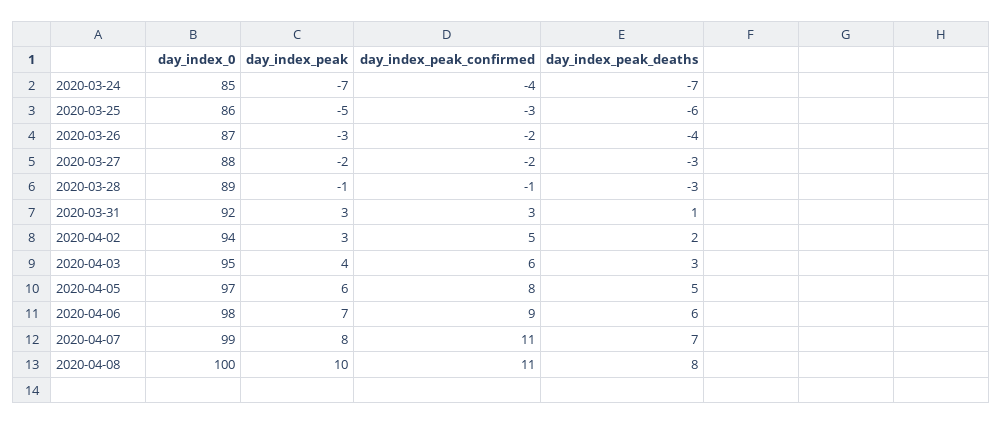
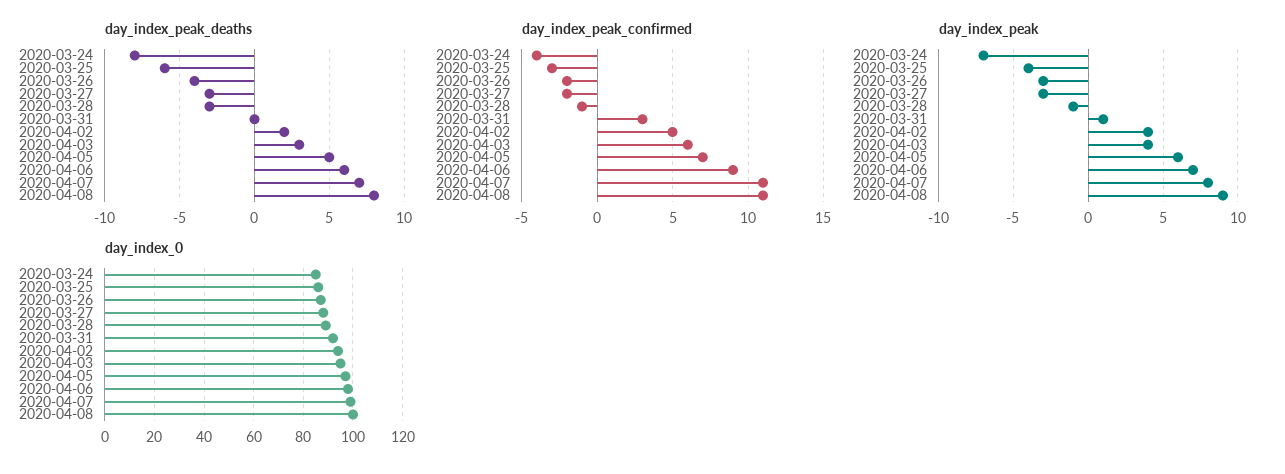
  {
    "day_index_0": {
      "2020-03-24": 85,
      "2020-03-25": 86,
      "2020-03-26": 87,
      "2020-03-27": 88,
      "2020-03-28": 89,
      "2020-03-31": 92,
      "2020-04-02": 94,
      "2020-04-03": 95,
      "2020-04-05": 97,
      "2020-04-06": 98,
      "2020-04-07": 99,
      "2020-04-08": 100
    },
    "day_index_peak": {
      "2020-03-24": -7,
-     "2020-03-25": -5,
+     "2020-03-25": -4,
      "2020-03-26": -3,
-     "2020-03-27": -2,
+     "2020-03-27": -3,
      "2020-03-28": -1,
-     "2020-03-31": 3,
+     "2020-03-31": 1,
-     "2020-04-02": 3,
+     "2020-04-02": 4,
      "2020-04-03": 4,
      "2020-04-05": 6,
      "2020-04-06": 7,
      "2020-04-07": 8,
-     "2020-04-08": 10
+     "2020-04-08": 9
    },
    "day_index_peak_confirmed": {
      "2020-03-24": -4,
      "2020-03-25": -3,
      "2020-03-26": -2,
      "2020-03-27": -2,
      "2020-03-28": -1,
      "2020-03-31": 3,
      "2020-04-02": 5,
      "2020-04-03": 6,
-     "2020-04-05": 8,
+     "2020-04-05": 7,
      "2020-04-06": 9,
      "2020-04-07": 11,
      "2020-04-08": 11
    },
    "day_index_peak_deaths": {
-     "2020-03-24": -7,
+     "2020-03-24": -8,
      "2020-03-25": -6,
      "2020-03-26": -4,
      "2020-03-27": -3,
      "2020-03-28": -3,
-     "2020-03-31": 1,
+     "2020-03-31": 0,
      "2020-04-02": 2,
      "2020-04-03": 3,
      "2020-04-05": 5,
      "2020-04-06": 6,
      "2020-04-07": 7,
      "2020-04-08": 8
    }
  }

